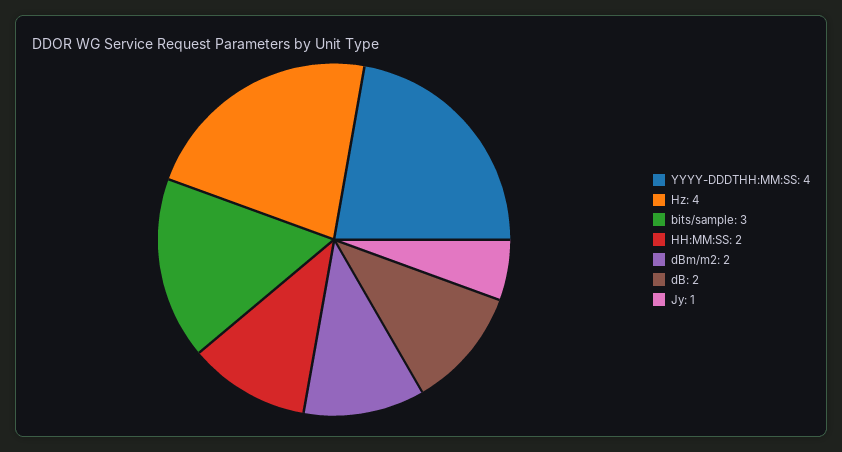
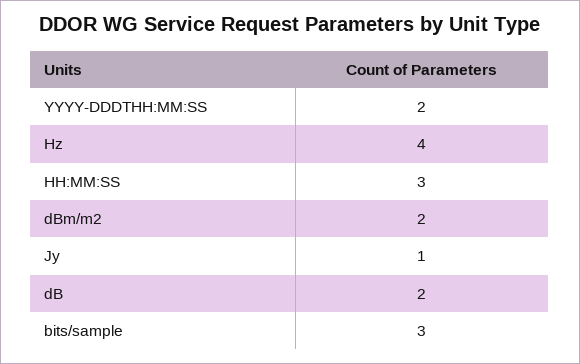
  {
-   "YYYY-DDDTHH:MM:SS": 4,
+   "YYYY-DDDTHH:MM:SS": 2,
    "Hz": 4,
    "bits/sample": 3,
-   "HH:MM:SS": 2,
+   "HH:MM:SS": 3,
    "dBm/m2": 2,
    "dB": 2,
    "Jy": 1
  }

